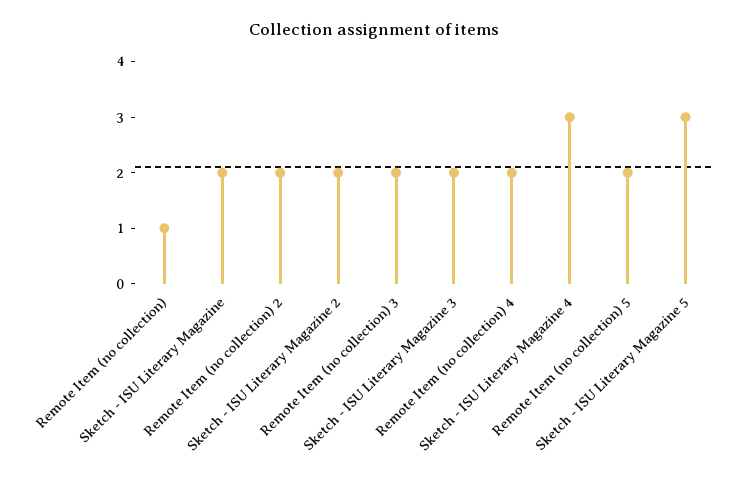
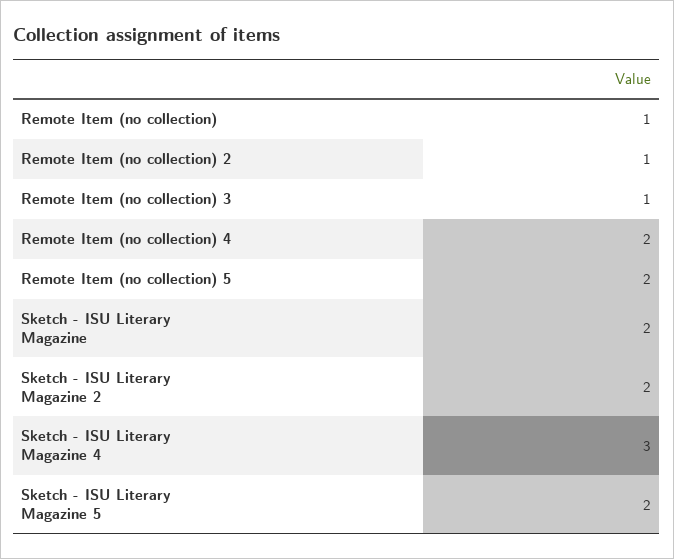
  {
    "Remote Item (no collection)": 1,
    "Sketch - ISU Literary Magazine": 2,
-   "Remote Item (no collection) 2": 2,
+   "Remote Item (no collection) 2": 1,
    "Sketch - ISU Literary Magazine 2": 2,
-   "Remote Item (no collection) 3": 2,
+   "Remote Item (no collection) 3": 1,
-   "Sketch - ISU Literary Magazine 3": 2,
    "Remote Item (no collection) 4": 2,
    "Sketch - ISU Literary Magazine 4": 3,
    "Remote Item (no collection) 5": 2,
-   "Sketch - ISU Literary Magazine 5": 3
+   "Sketch - ISU Literary Magazine 5": 2
  }

